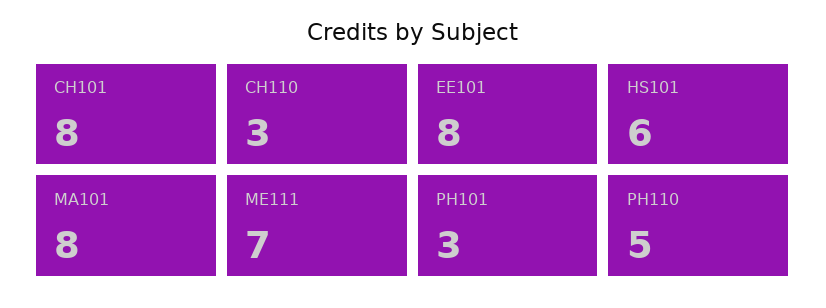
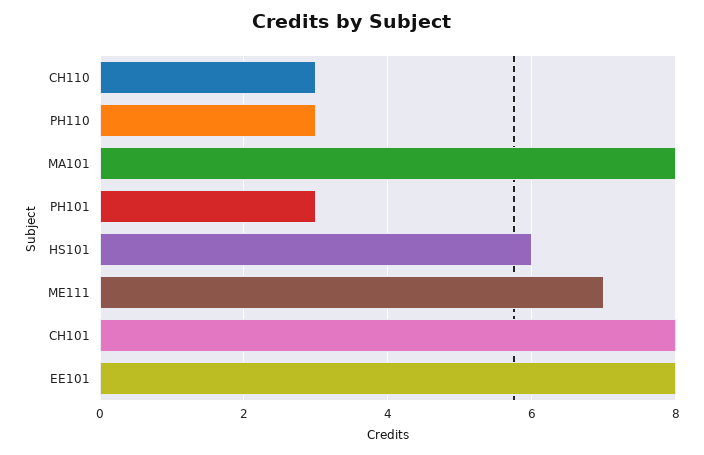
  {
    "CH101": 8,
    "CH110": 3,
    "EE101": 8,
    "HS101": 6,
    "MA101": 8,
    "ME111": 7,
    "PH101": 3,
-   "PH110": 5
+   "PH110": 3
  }

